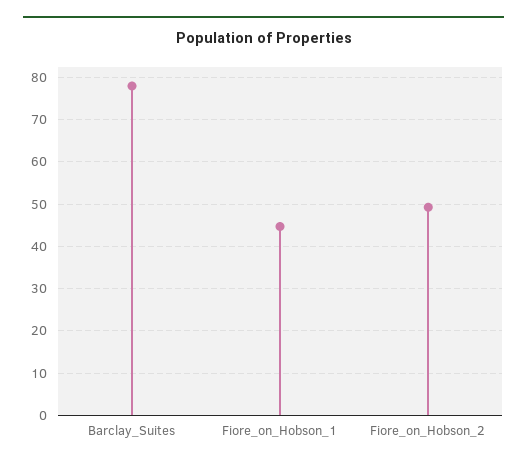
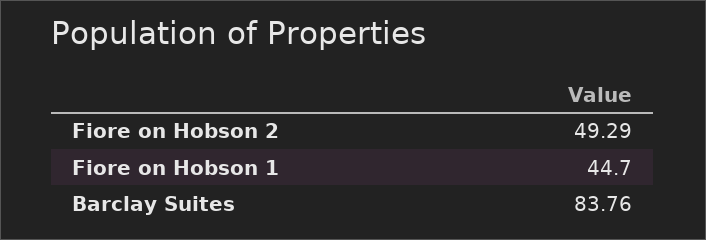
  {
-   "Barclay_Suites": 78,
+   "Barclay_Suites": 83.76,
    "Fiore_on_Hobson_1": 44.7,
    "Fiore_on_Hobson_2": 49.29
  }

